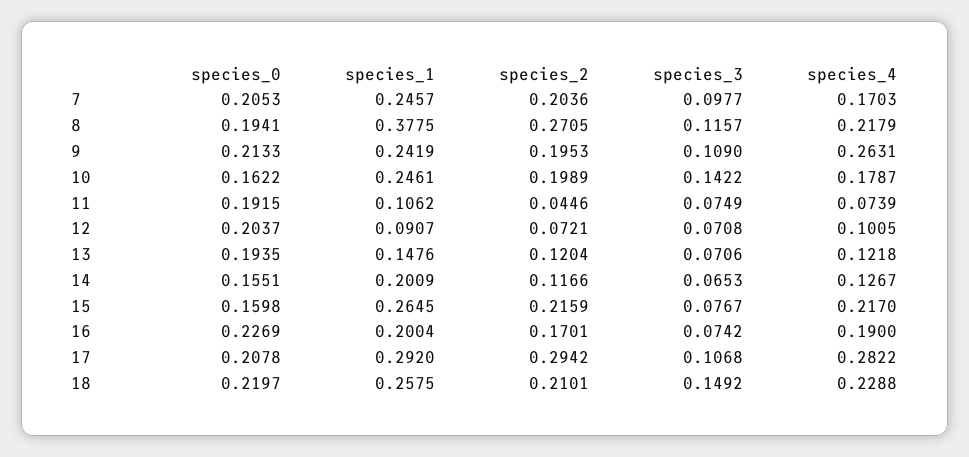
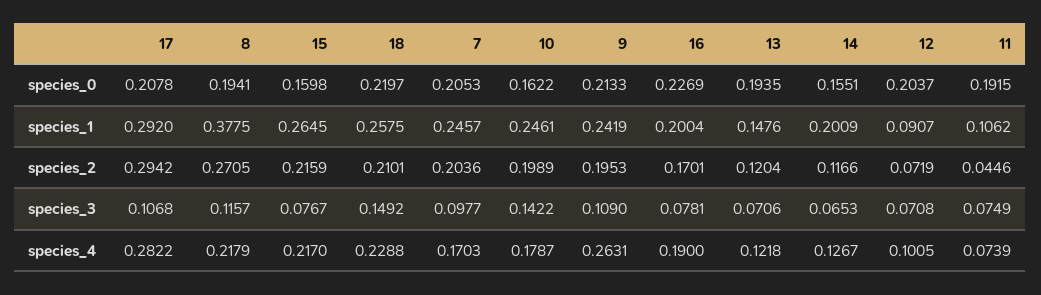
  {
    "species_0": {
      "7": 0.2053,
      "8": 0.1941,
      "9": 0.2133,
      "10": 0.1622,
      "11": 0.1915,
      "12": 0.2037,
      "13": 0.1935,
      "14": 0.1551,
      "15": 0.1598,
      "16": 0.2269,
      "17": 0.2078,
      "18": 0.2197
    },
    "species_1": {
      "7": 0.2457,
      "8": 0.3775,
      "9": 0.2419,
      "10": 0.2461,
      "11": 0.1062,
      "12": 0.0907,
      "13": 0.1476,
      "14": 0.2009,
      "15": 0.2645,
      "16": 0.2004,
      "17": 0.292,
      "18": 0.2575
    },
    "species_2": {
      "7": 0.2036,
      "8": 0.2705,
      "9": 0.1953,
      "10": 0.1989,
      "11": 0.0446,
-     "12": 0.0721,
+     "12": 0.0719,
      "13": 0.1204,
      "14": 0.1166,
      "15": 0.2159,
      "16": 0.1701,
      "17": 0.2942,
      "18": 0.2101
    },
    "species_3": {
      "7": 0.0977,
      "8": 0.1157,
      "9": 0.109,
      "10": 0.1422,
      "11": 0.0749,
      "12": 0.0708,
      "13": 0.0706,
      "14": 0.0653,
      "15": 0.0767,
-     "16": 0.0742,
+     "16": 0.0781,
      "17": 0.1068,
      "18": 0.1492
    },
    "species_4": {
      "7": 0.1703,
      "8": 0.2179,
      "9": 0.2631,
      "10": 0.1787,
      "11": 0.0739,
      "12": 0.1005,
      "13": 0.1218,
      "14": 0.1267,
      "15": 0.217,
      "16": 0.19,
      "17": 0.2822,
      "18": 0.2288
    }
  }

